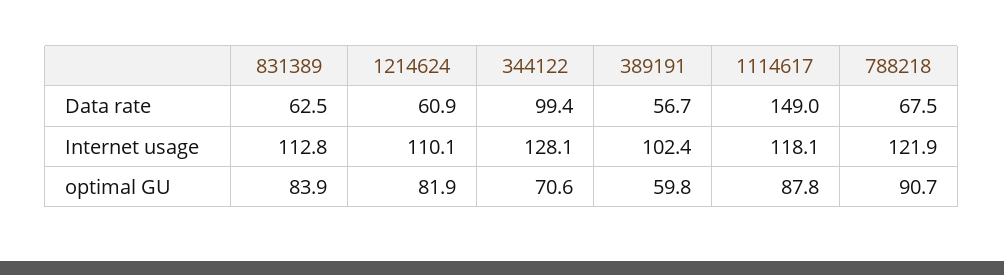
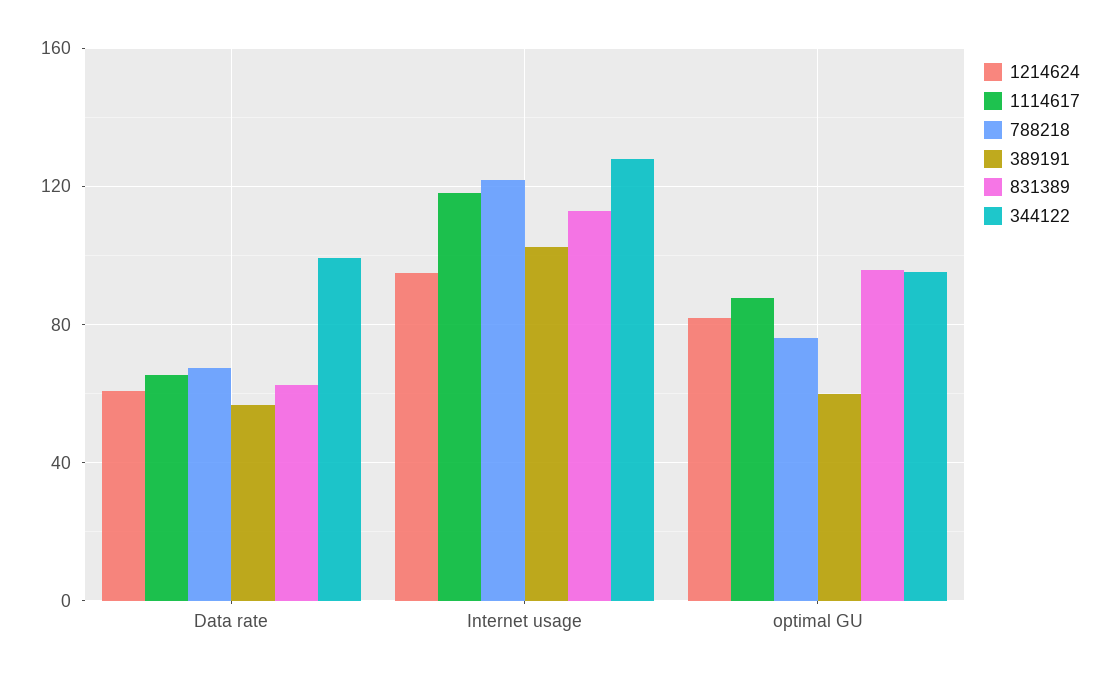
  {
    "831389": {
      "Data rate": 62.5,
      "Internet usage": 112.8,
-     "optimal GU": 83.9
+     "optimal GU": 95
    },
    "1214624": {
      "Data rate": 60.9,
-     "Internet usage": 110.1,
+     "Internet usage": 95,
      "optimal GU": 81.9
    },
    "344122": {
      "Data rate": 99.4,
      "Internet usage": 128.1,
-     "optimal GU": 70.6
+     "optimal GU": 95
    },
    "389191": {
      "Data rate": 56.7,
      "Internet usage": 102.4,
      "optimal GU": 59.8
    },
    "1114617": {
-     "Data rate": 149,
+     "Data rate": 65,
      "Internet usage": 118.1,
      "optimal GU": 87.8
    },
    "788218": {
      "Data rate": 67.5,
      "Internet usage": 121.9,
-     "optimal GU": 90.7
+     "optimal GU": 75
    }
  }

